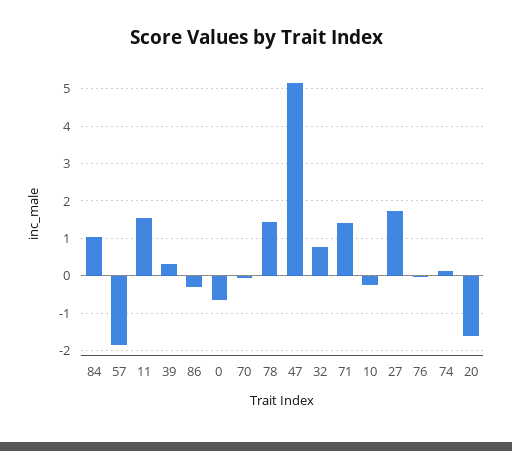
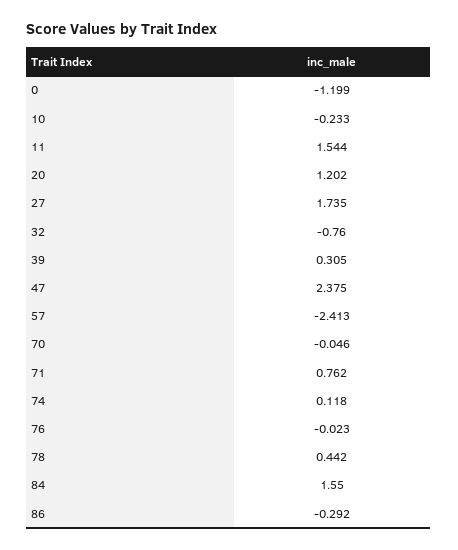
  {
-   "84": 1,
+   "84": 1.55,
-   "57": -1.8,
+   "57": -2.413,
    "11": 1.544,
    "39": 0.305,
    "86": -0.292,
-   "0": -0.6,
+   "0": -1.199,
    "70": -0.046,
-   "78": 1.4,
+   "78": 0.442,
-   "47": 5.2,
+   "47": 2.375,
-   "32": 0.8,
+   "32": -0.76,
-   "71": 1.4,
+   "71": 0.762,
    "10": -0.233,
    "27": 1.735,
    "76": -0.023,
    "74": 0.118,
-   "20": -1.6
+   "20": 1.202
  }

